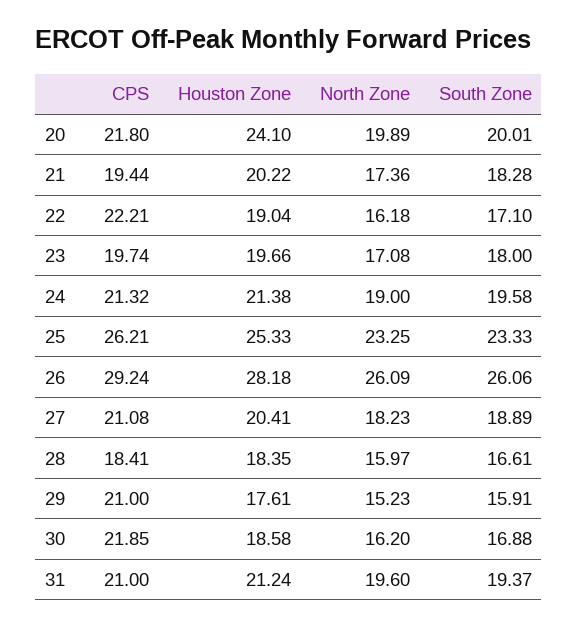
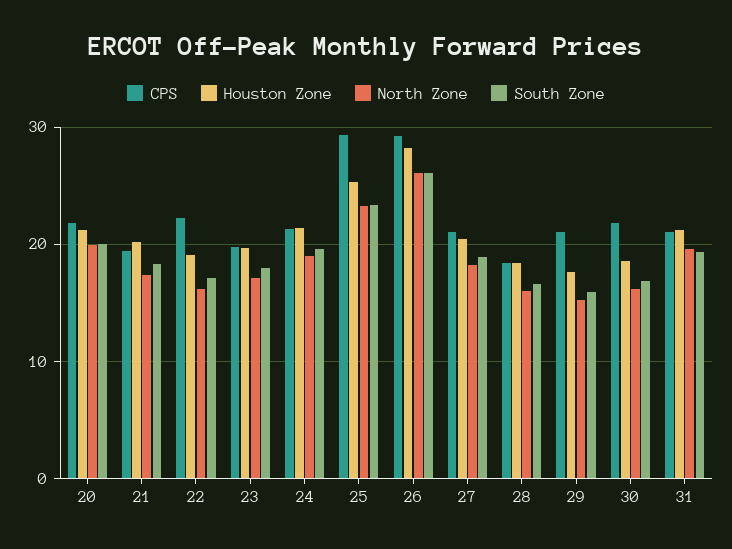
  {
    "CPS": {
      "20": 21.8,
      "21": 19.44,
      "22": 22.21,
      "23": 19.74,
      "24": 21.32,
-     "25": 26.21,
+     "25": 29,
      "26": 29.24,
      "27": 21.08,
      "28": 18.41,
      "29": 21,
      "30": 21.85,
      "31": 21
    },
    "Houston Zone": {
-     "20": 24.1,
+     "20": 21,
      "21": 20.22,
      "22": 19.04,
      "23": 19.66,
      "24": 21.38,
      "25": 25.33,
      "26": 28.18,
      "27": 20.41,
      "28": 18.35,
      "29": 17.61,
      "30": 18.58,
      "31": 21.24
    },
    "North Zone": {
      "20": 19.89,
      "21": 17.36,
      "22": 16.18,
      "23": 17.08,
      "24": 19,
      "25": 23.25,
      "26": 26.09,
      "27": 18.23,
      "28": 15.97,
      "29": 15.23,
      "30": 16.2,
      "31": 19.6
    },
    "South Zone": {
      "20": 20.01,
      "21": 18.28,
      "22": 17.1,
      "23": 18,
      "24": 19.58,
      "25": 23.33,
      "26": 26.06,
      "27": 18.89,
      "28": 16.61,
      "29": 15.91,
      "30": 16.88,
      "31": 19.37
    }
  }

